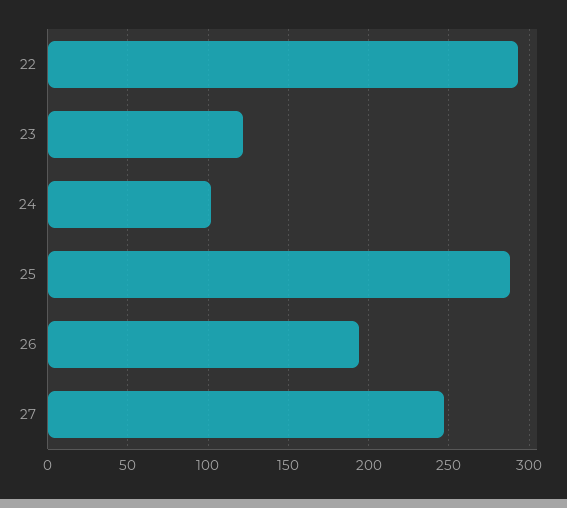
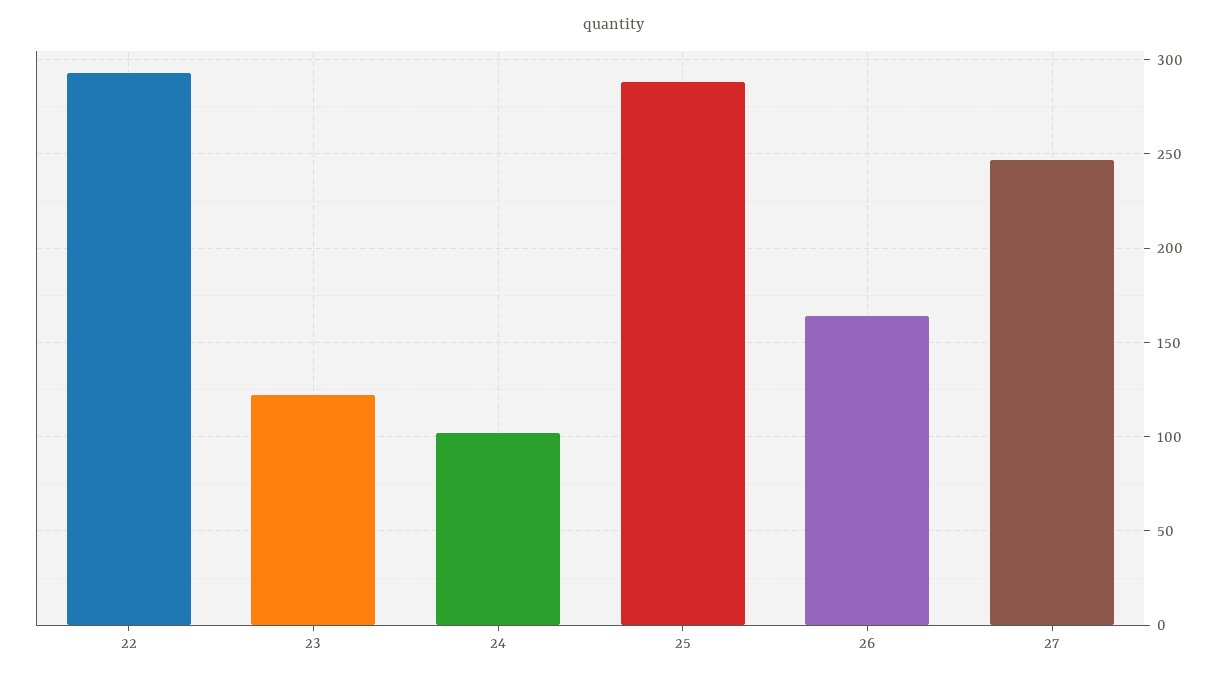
  {
    "22": 295,
    "23": 120,
    "24": 100,
    "25": 290,
-   "26": 195,
+   "26": 165,
    "27": 245
  }

